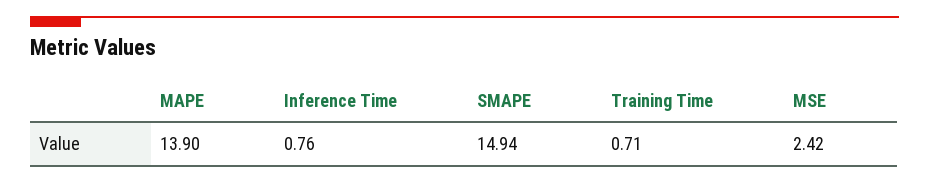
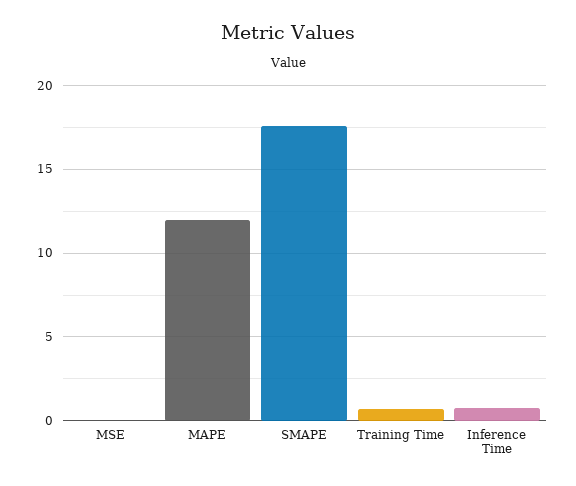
  {
-   "MAPE": 13.9,
+   "MAPE": 12,
    "Inference Time": 0.76,
-   "SMAPE": 14.94,
+   "SMAPE": 17.5,
    "Training Time": 0.71,
-   "MSE": 2.42
+   "MSE": 0
  }

